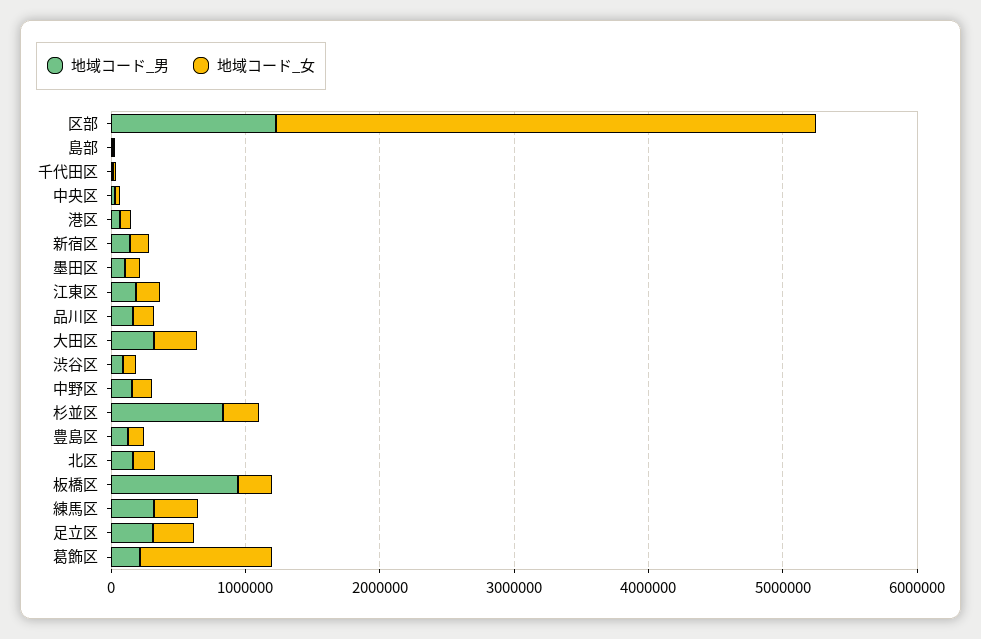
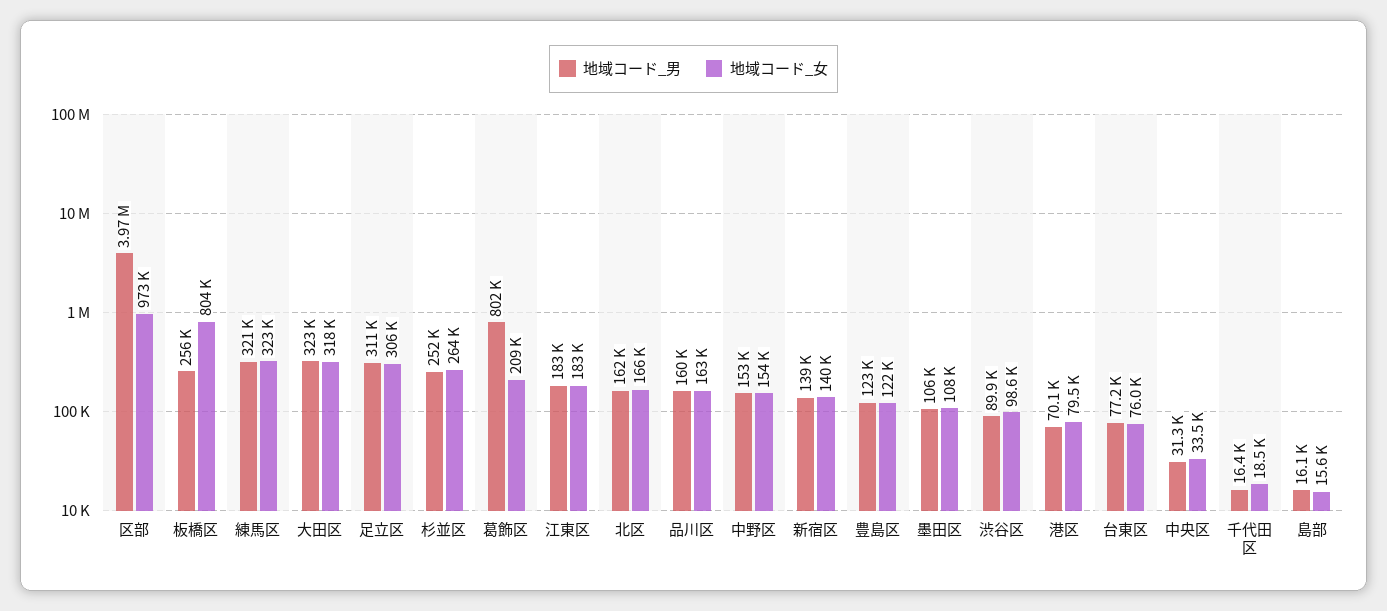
  {
    "地域コード_男": {
-     "区部": 1200000,
+     "区部": 3970000,
      "島部": 16100,
      "千代田区": 16400,
      "中央区": 31300,
      "港区": 70100,
      "新宿区": 139000,
      "墨田区": 106000,
      "江東区": 183000,
      "品川区": 160000,
      "大田区": 323000,
      "渋谷区": 89900,
      "中野区": 153000,
-     "杉並区": 800000,
+     "杉並区": 252000,
      "豊島区": 123000,
      "北区": 162000,
-     "板橋区": 1000000,
+     "板橋区": 256000,
      "練馬区": 321000,
      "足立区": 311000,
-     "葛飾区": 200000
+     "葛飾区": 802000,
+     "台東区": 77200
    },
    "地域コード_女": {
-     "区部": 4000000,
+     "区部": 973000,
      "島部": 15600,
      "千代田区": 18500,
      "中央区": 33500,
      "港区": 79500,
      "新宿区": 140000,
      "墨田区": 108000,
      "江東区": 183000,
      "品川区": 163000,
      "大田区": 318000,
      "渋谷区": 98600,
      "中野区": 154000,
      "杉並区": 264000,
      "豊島区": 122000,
      "北区": 166000,
-     "板橋区": 200000,
+     "板橋区": 804000,
      "練馬区": 323000,
      "足立区": 306000,
-     "葛飾区": 1000000
+     "葛飾区": 209000,
+     "台東区": 76000
    }
  }

